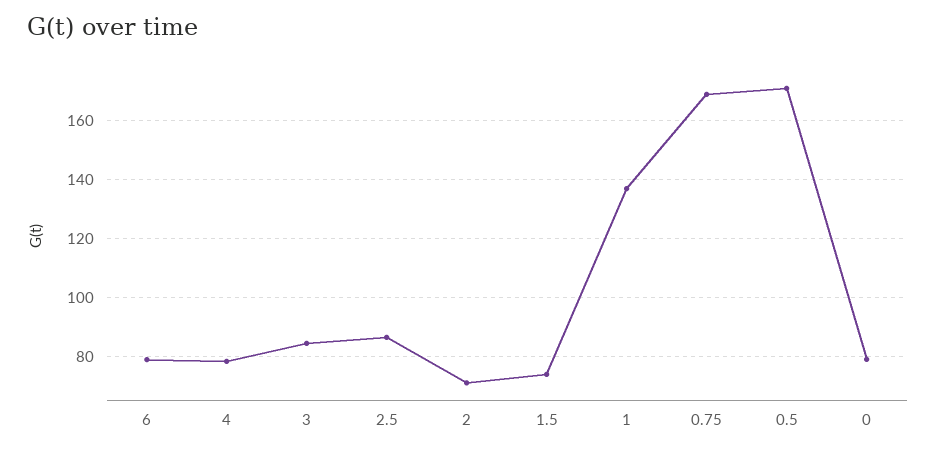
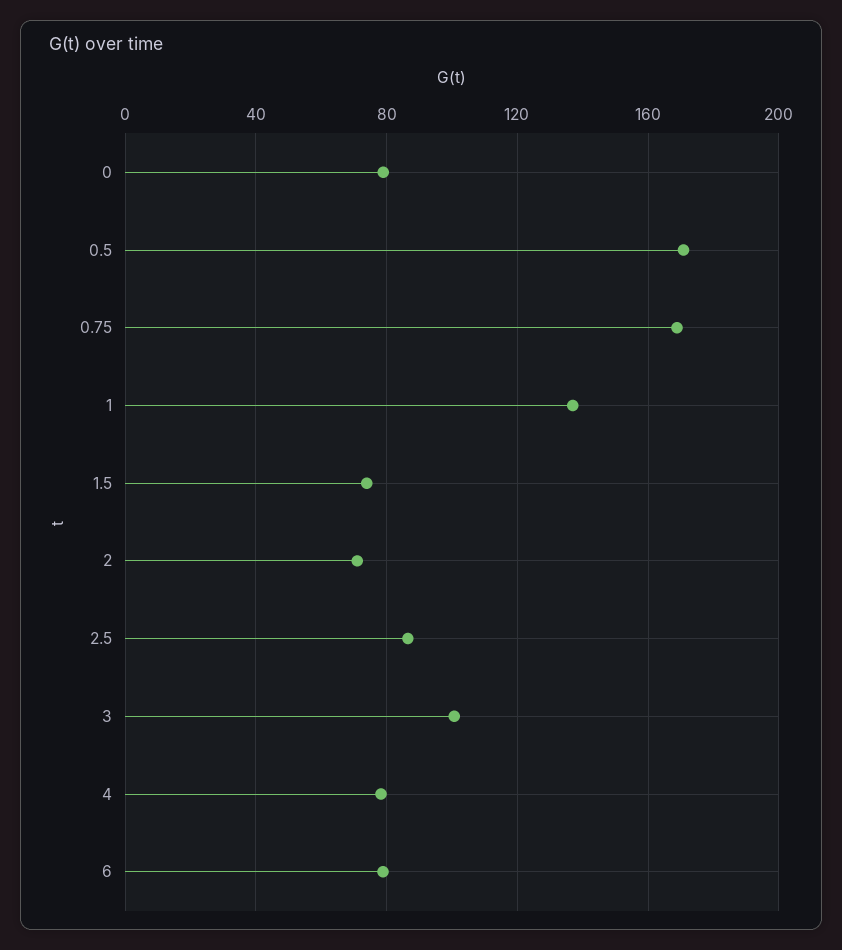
  {
    "6": 80,
    "4": 77.5,
-   "3": 85,
+   "3": 100,
    "2.5": 87.5,
    "2": 70,
    "1.5": 75,
    "1": 137.5,
    "0.75": 170,
    "0.5": 170,
    "0": 80
  }

